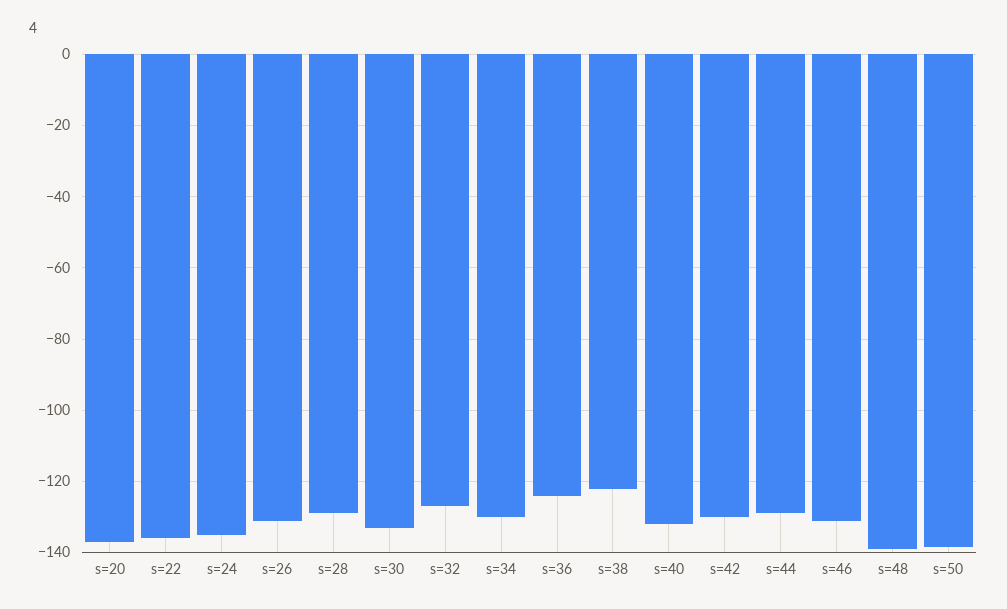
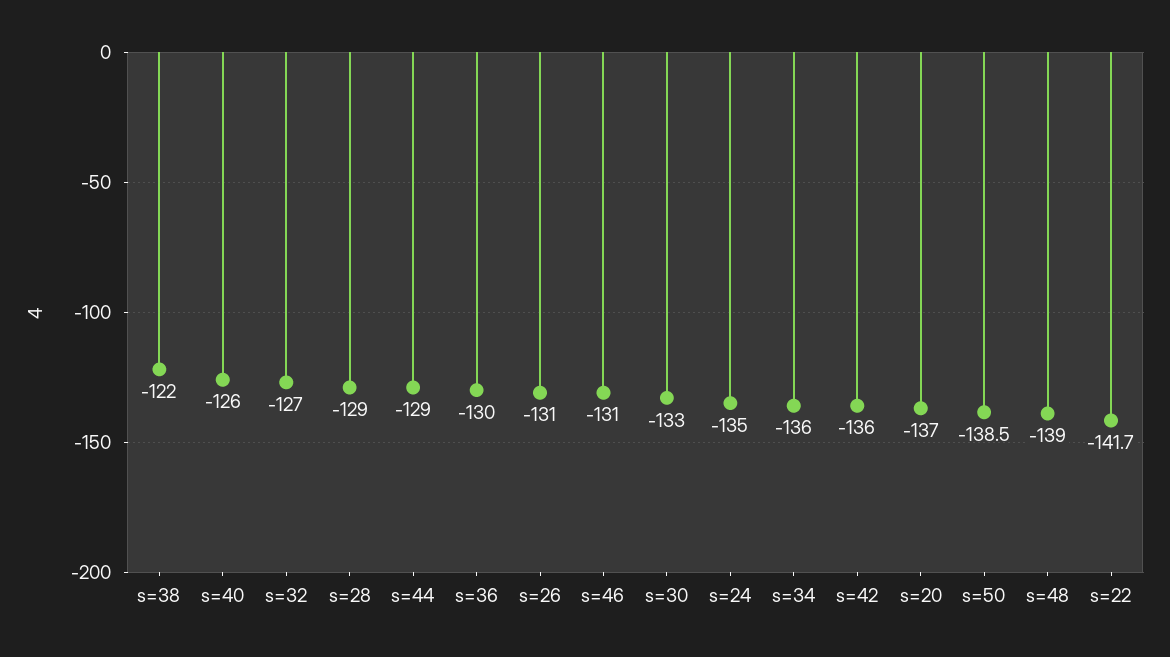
  {
    "s=20": -137,
-   "s=22": -136,
+   "s=22": -141.7,
    "s=24": -135,
    "s=26": -131,
    "s=28": -129,
    "s=30": -133,
    "s=32": -127,
-   "s=34": -130,
+   "s=34": -136,
-   "s=36": -124,
+   "s=36": -130,
    "s=38": -122,
-   "s=40": -132,
+   "s=40": -126,
-   "s=42": -130,
+   "s=42": -136,
    "s=44": -129,
    "s=46": -131,
    "s=48": -139,
    "s=50": -138.5
  }

